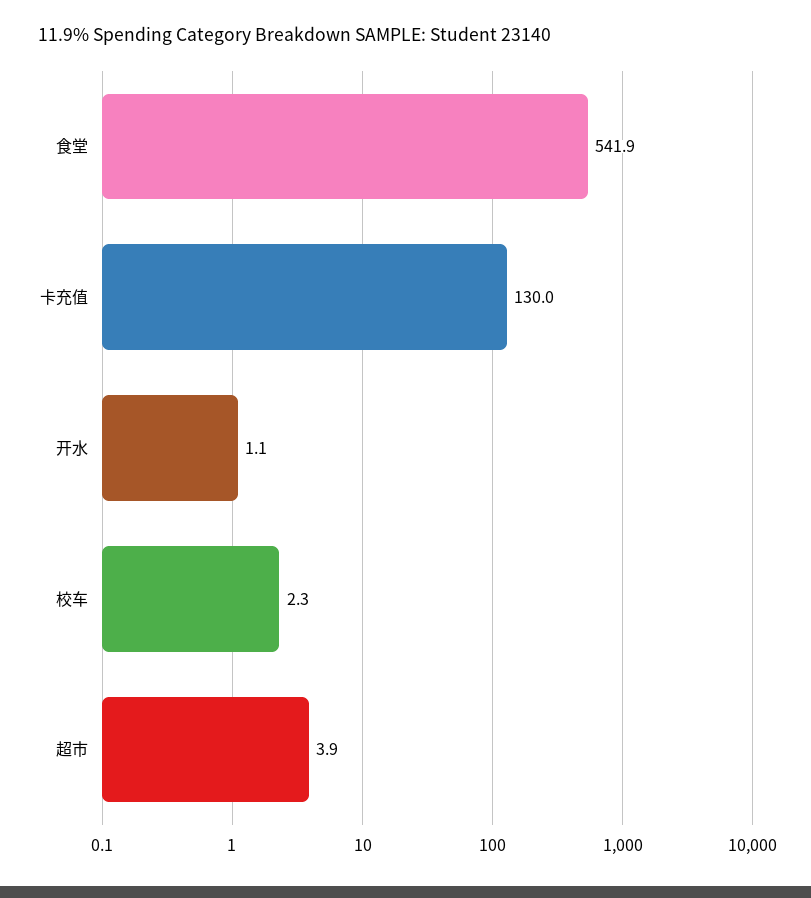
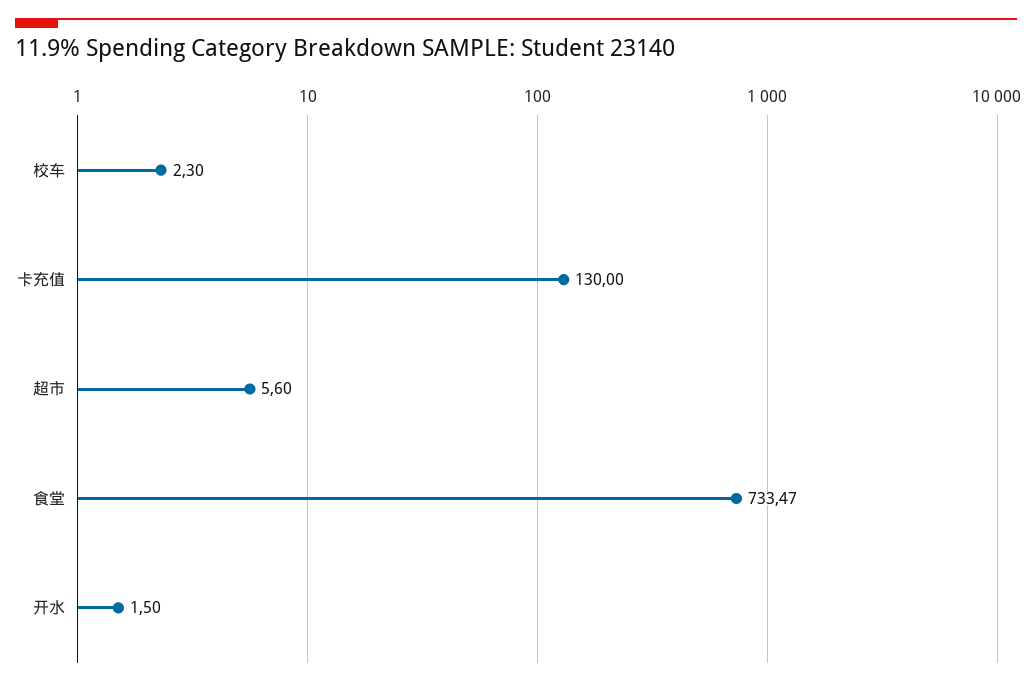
  {
-   "食堂": 541.9,
+   "食堂": 733.47,
    "卡充值": 130,
-   "开水": 1.1,
+   "开水": 1.5,
    "校车": 2.3,
-   "超市": 3.9
+   "超市": 5.6
  }

